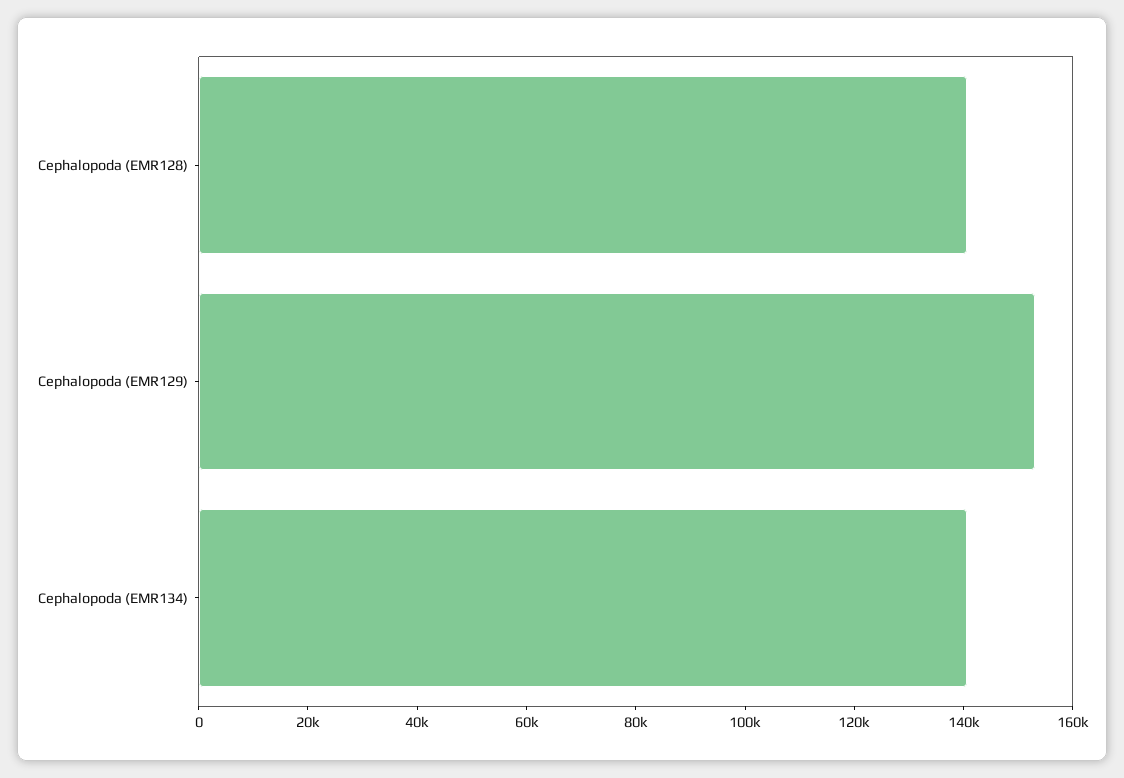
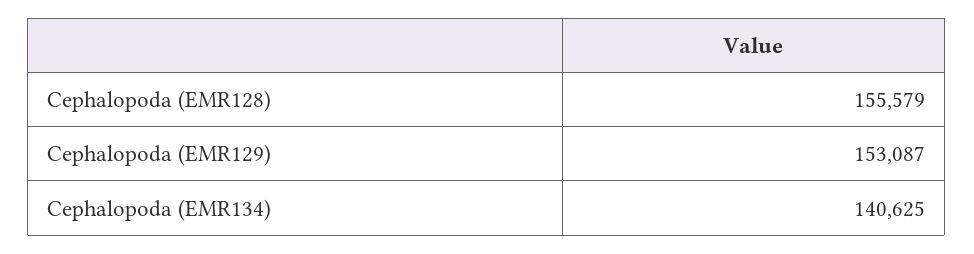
  {
-   "Cephalopoda (EMR128)": 140000,
+   "Cephalopoda (EMR128)": 155579,
    "Cephalopoda (EMR129)": 153087,
    "Cephalopoda (EMR134)": 140625
  }

